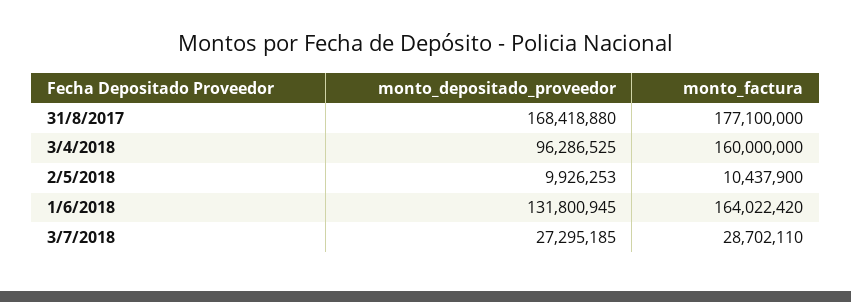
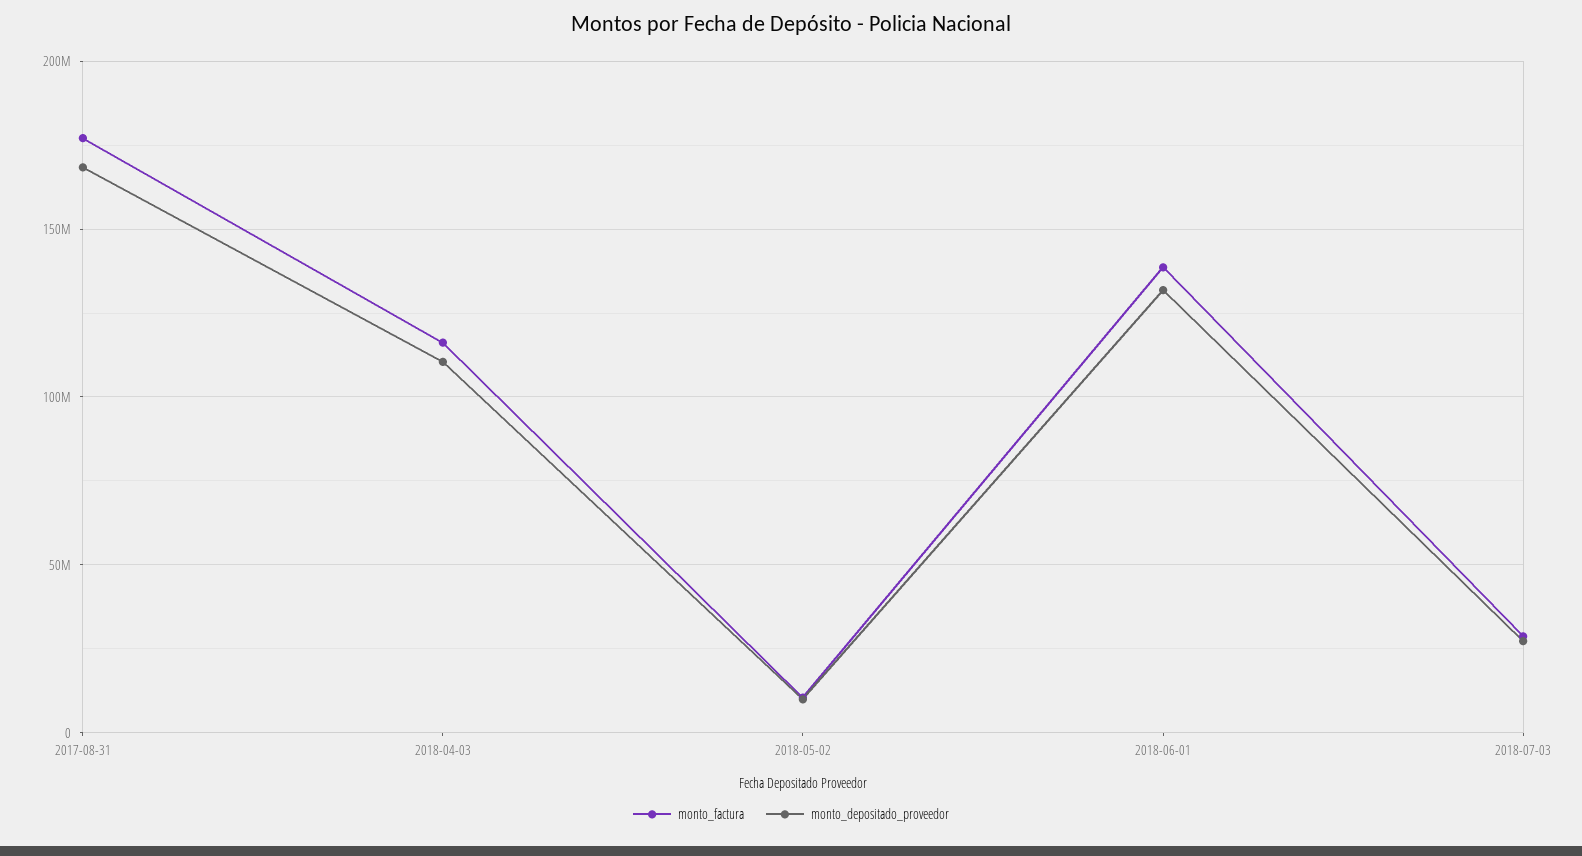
  {
    "monto_depositado_proveedor": {
      "31/8/2017": 168418880,
-     "3/4/2018": 96286525,
+     "3/4/2018": 110000000,
      "2/5/2018": 9926253,
      "1/6/2018": 131800945,
      "3/7/2018": 27295185
    },
    "monto_factura": {
      "31/8/2017": 177100000,
-     "3/4/2018": 160000000,
+     "3/4/2018": 115000000,
      "2/5/2018": 10437900,
-     "1/6/2018": 164022420,
+     "1/6/2018": 140000000,
      "3/7/2018": 28702110
    }
  }

